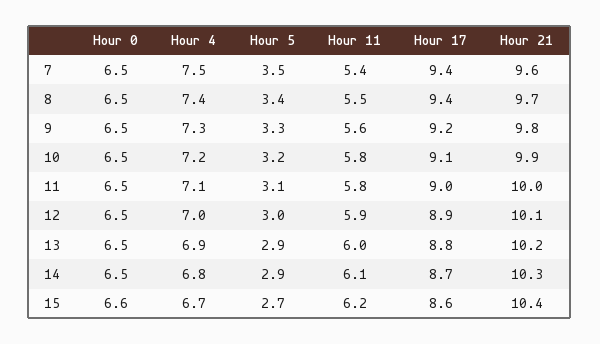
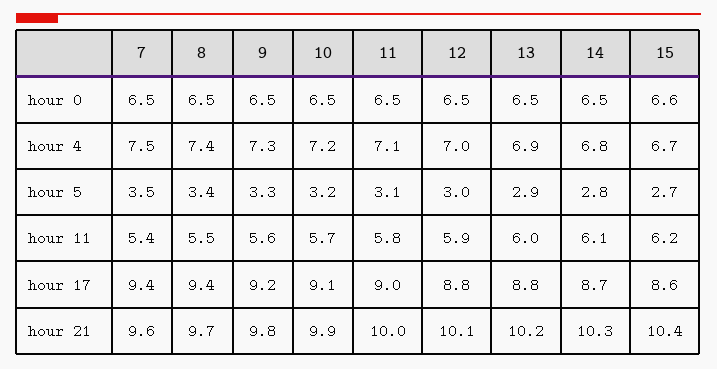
  {
    "Hour 0": {
      "7": 6.5,
      "8": 6.5,
      "9": 6.5,
      "10": 6.5,
      "11": 6.5,
      "12": 6.5,
      "13": 6.5,
      "14": 6.5,
      "15": 6.6
    },
    "Hour 4": {
      "7": 7.5,
      "8": 7.4,
      "9": 7.3,
      "10": 7.2,
      "11": 7.1,
      "12": 7,
      "13": 6.9,
      "14": 6.8,
      "15": 6.7
    },
    "Hour 5": {
      "7": 3.5,
      "8": 3.4,
      "9": 3.3,
      "10": 3.2,
      "11": 3.1,
      "12": 3,
      "13": 2.9,
-     "14": 2.9,
+     "14": 2.8,
      "15": 2.7
    },
    "Hour 11": {
      "7": 5.4,
      "8": 5.5,
      "9": 5.6,
-     "10": 5.8,
+     "10": 5.7,
      "11": 5.8,
      "12": 5.9,
      "13": 6,
      "14": 6.1,
      "15": 6.2
    },
    "Hour 17": {
      "7": 9.4,
      "8": 9.4,
      "9": 9.2,
      "10": 9.1,
      "11": 9,
-     "12": 8.9,
+     "12": 8.8,
      "13": 8.8,
      "14": 8.7,
      "15": 8.6
    },
    "Hour 21": {
      "7": 9.6,
      "8": 9.7,
      "9": 9.8,
      "10": 9.9,
      "11": 10,
      "12": 10.1,
      "13": 10.2,
      "14": 10.3,
      "15": 10.4
    }
  }

